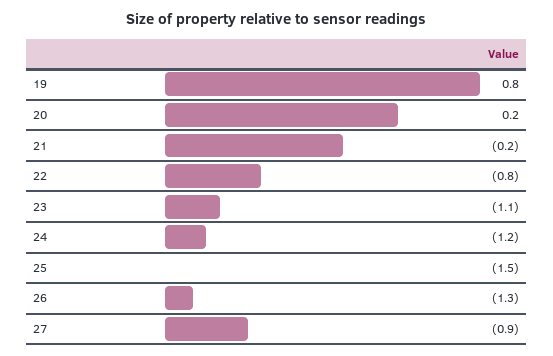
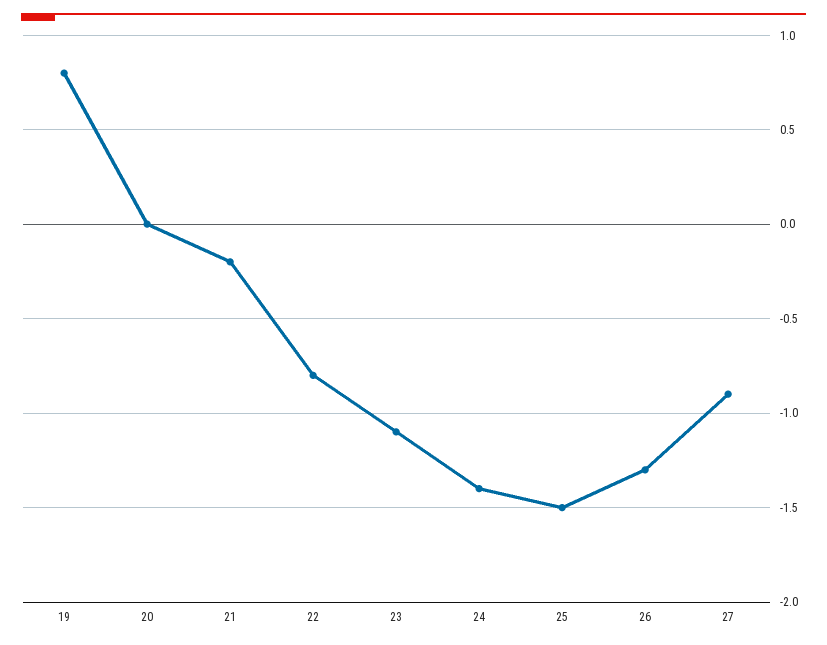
  {
    "19": 0.8,
-   "20": 0.2,
+   "20": 0,
    "21": -0.2,
    "22": -0.8,
    "23": -1.1,
-   "24": -1.2,
+   "24": -1.4,
    "25": -1.5,
    "26": -1.3,
    "27": -0.9
  }

